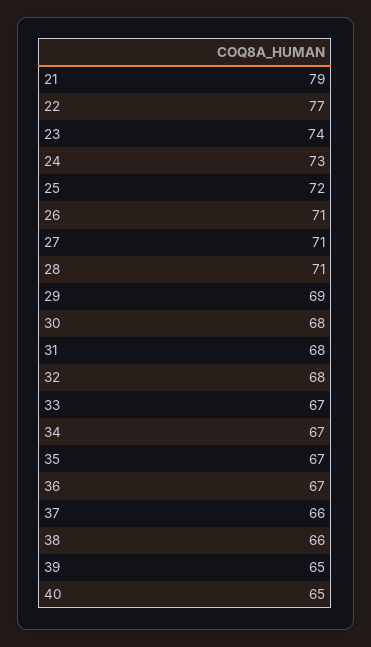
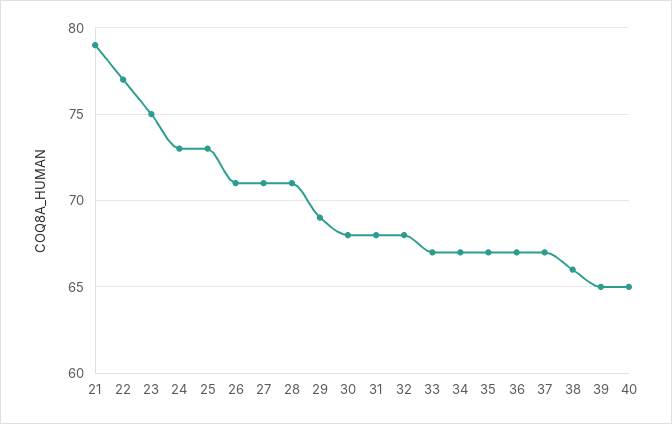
  {
    "21": 79,
    "22": 77,
-   "23": 74,
+   "23": 75,
    "24": 73,
-   "25": 72,
+   "25": 73,
    "26": 71,
    "27": 71,
    "28": 71,
    "29": 69,
    "30": 68,
    "31": 68,
    "32": 68,
    "33": 67,
    "34": 67,
    "35": 67,
    "36": 67,
-   "37": 66,
+   "37": 67,
    "38": 66,
    "39": 65,
    "40": 65
  }

